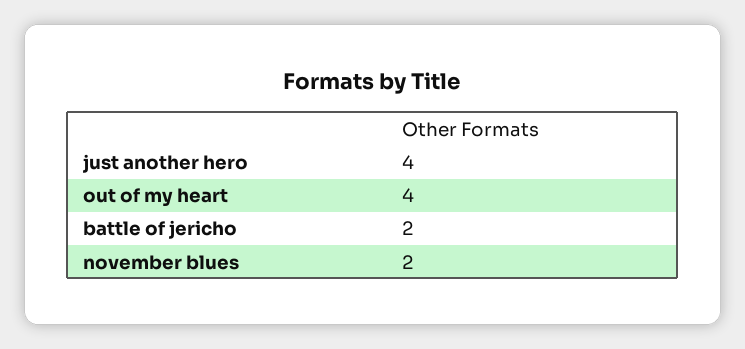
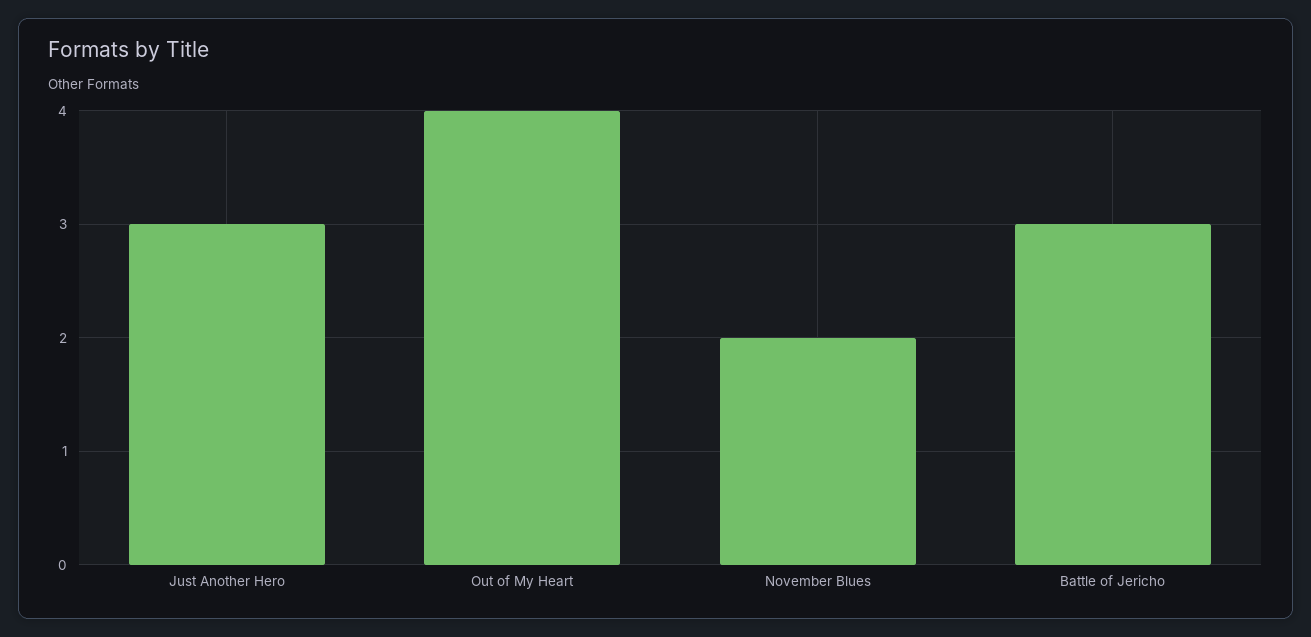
  {
-   "just another hero": 4,
+   "just another hero": 3,
    "out of my heart": 4,
-   "battle of jericho": 2,
+   "battle of jericho": 3,
    "november blues": 2
  }

